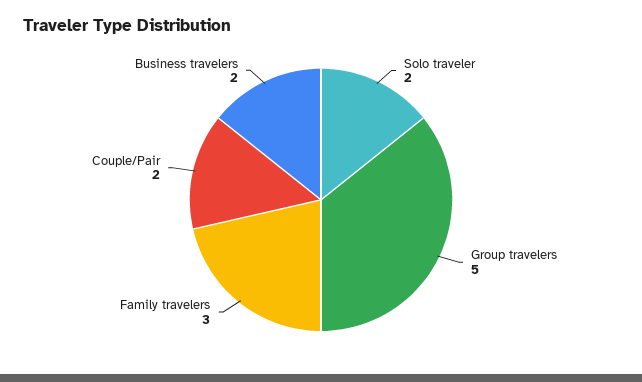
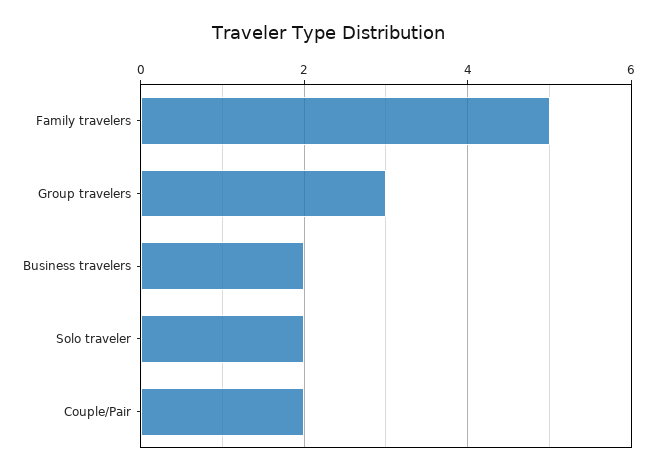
  {
    "Solo traveler": 2,
-   "Group travelers": 5,
+   "Group travelers": 3,
-   "Family travelers": 3,
+   "Family travelers": 5,
    "Couple/Pair": 2,
    "Business travelers": 2
  }

